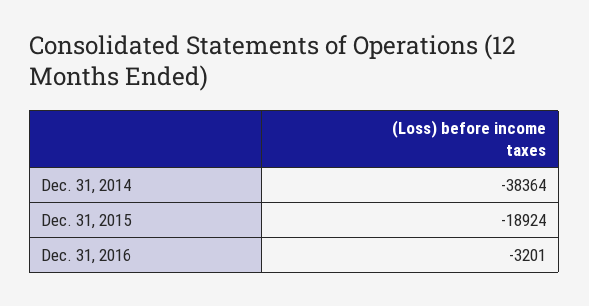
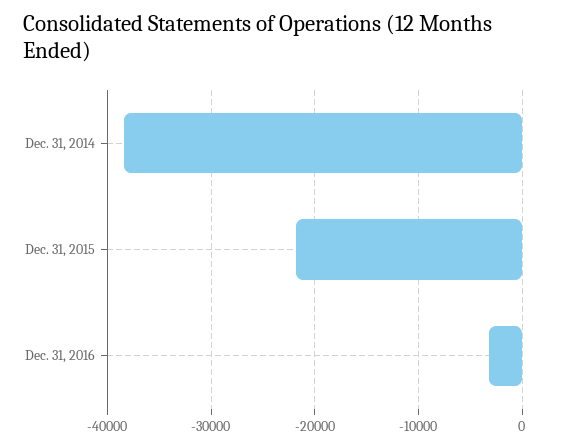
  {
    "Dec. 31, 2014": -38364,
-   "Dec. 31, 2015": -18924,
+   "Dec. 31, 2015": -22000,
    "Dec. 31, 2016": -3201
  }

